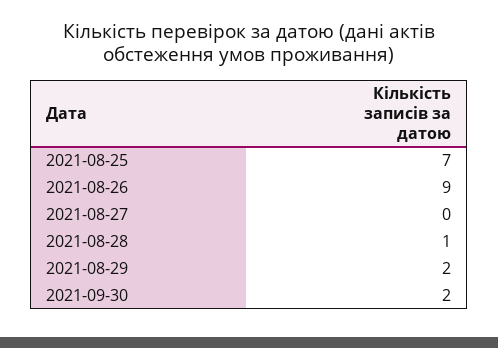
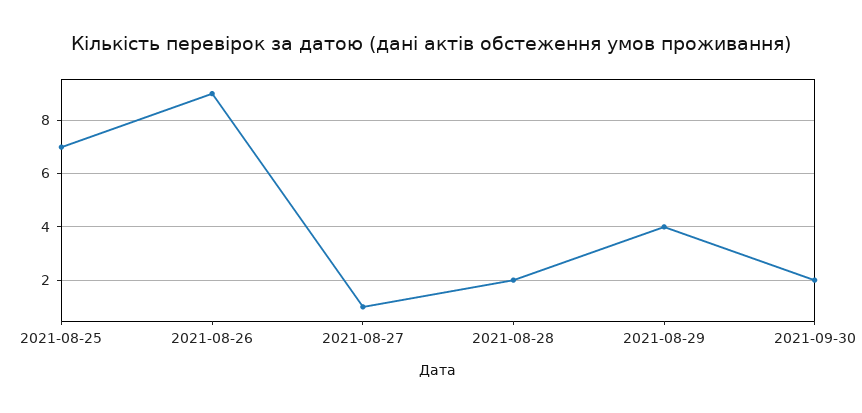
  {
    "2021-08-25": 7,
    "2021-08-26": 9,
-   "2021-08-27": 0,
+   "2021-08-27": 1,
-   "2021-08-28": 1,
+   "2021-08-28": 2,
-   "2021-08-29": 2,
+   "2021-08-29": 4,
    "2021-09-30": 2
  }

